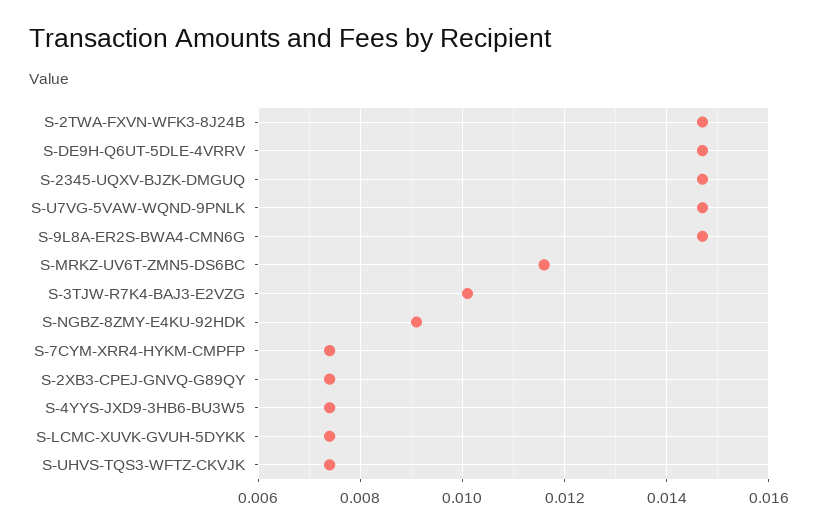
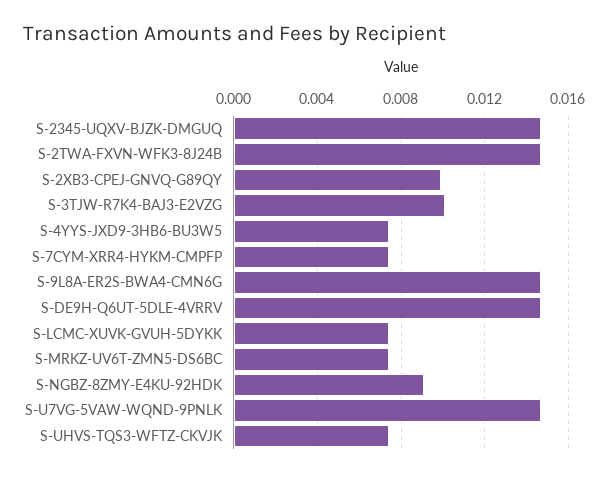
  {
    "S-2TWA-FXVN-WFK3-8J24B": 0.0145,
    "S-DE9H-Q6UT-5DLE-4VRRV": 0.0145,
    "S-2345-UQXV-BJZK-DMGUQ": 0.0145,
    "S-U7VG-5VAW-WQND-9PNLK": 0.0145,
    "S-9L8A-ER2S-BWA4-CMN6G": 0.0145,
-   "S-MRKZ-UV6T-ZMN5-DS6BC": 0.0115,
+   "S-MRKZ-UV6T-ZMN5-DS6BC": 0.0075,
    "S-3TJW-R7K4-BAJ3-E2VZG": 0.01,
    "S-NGBZ-8ZMY-E4KU-92HDK": 0.009,
    "S-7CYM-XRR4-HYKM-CMPFP": 0.0075,
-   "S-2XB3-CPEJ-GNVQ-G89QY": 0.0075,
+   "S-2XB3-CPEJ-GNVQ-G89QY": 0.01,
    "S-4YYS-JXD9-3HB6-BU3W5": 0.0075,
    "S-LCMC-XUVK-GVUH-5DYKK": 0.0075,
    "S-UHVS-TQS3-WFTZ-CKVJK": 0.0075
  }

